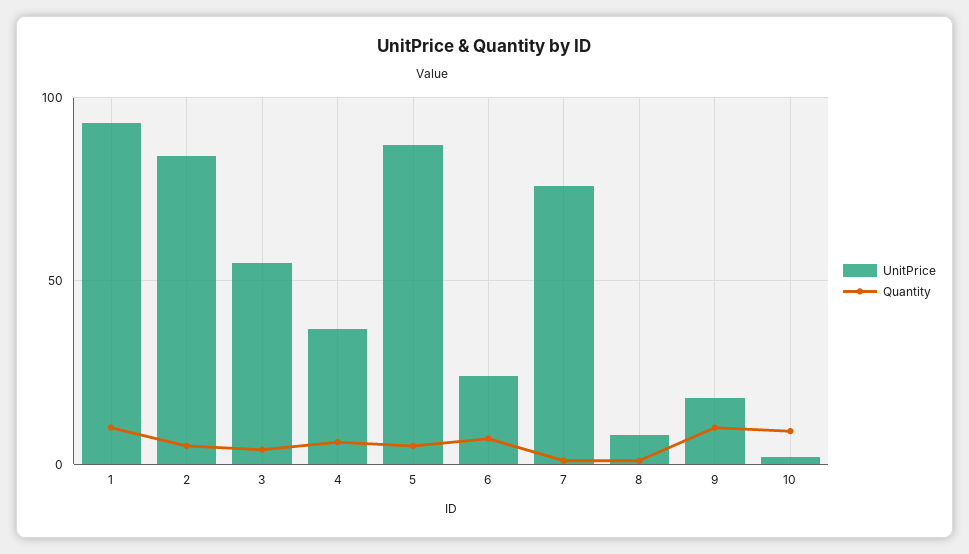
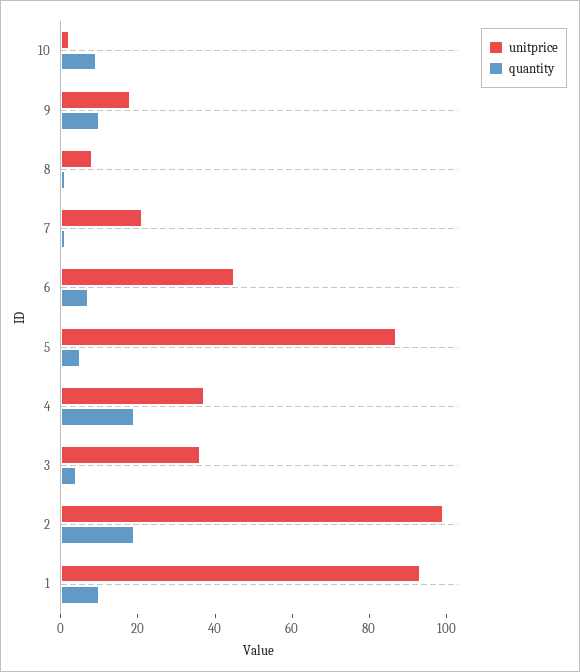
  {
    "UnitPrice": {
      "1": 95,
-     "2": 85,
+     "2": 100,
-     "3": 55,
+     "3": 35,
      "4": 35,
      "5": 85,
-     "6": 25,
+     "6": 45,
-     "7": 75,
+     "7": 20,
      "8": 10,
      "9": 20,
      "10": 0
    },
    "Quantity": {
      "1": 10,
-     "2": 5,
+     "2": 20,
      "3": 5,
-     "4": 5,
+     "4": 20,
      "5": 5,
      "6": 5,
      "7": 0,
      "8": 0,
      "9": 10,
      "10": 10
    }
  }

